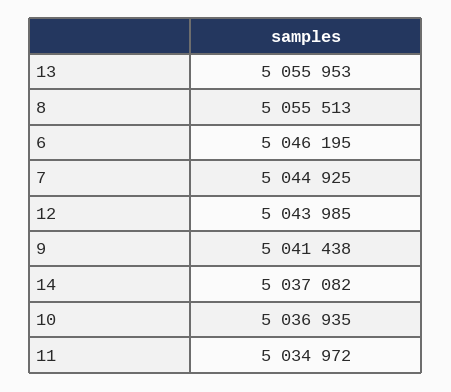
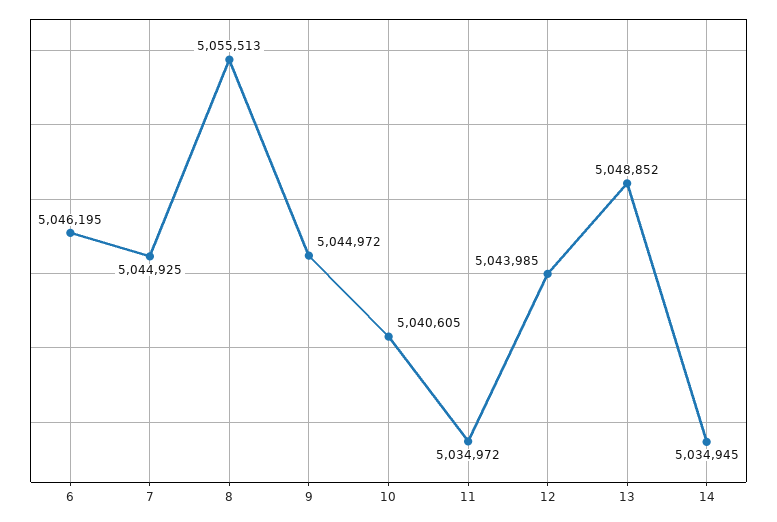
  {
-   "13": 5055953,
+   "13": 5048852,
    "8": 5055513,
    "6": 5046195,
    "7": 5044925,
    "12": 5043985,
-   "9": 5041438,
+   "9": 5044972,
-   "14": 5037082,
+   "14": 5034945,
-   "10": 5036935,
+   "10": 5040605,
    "11": 5034972
  }

